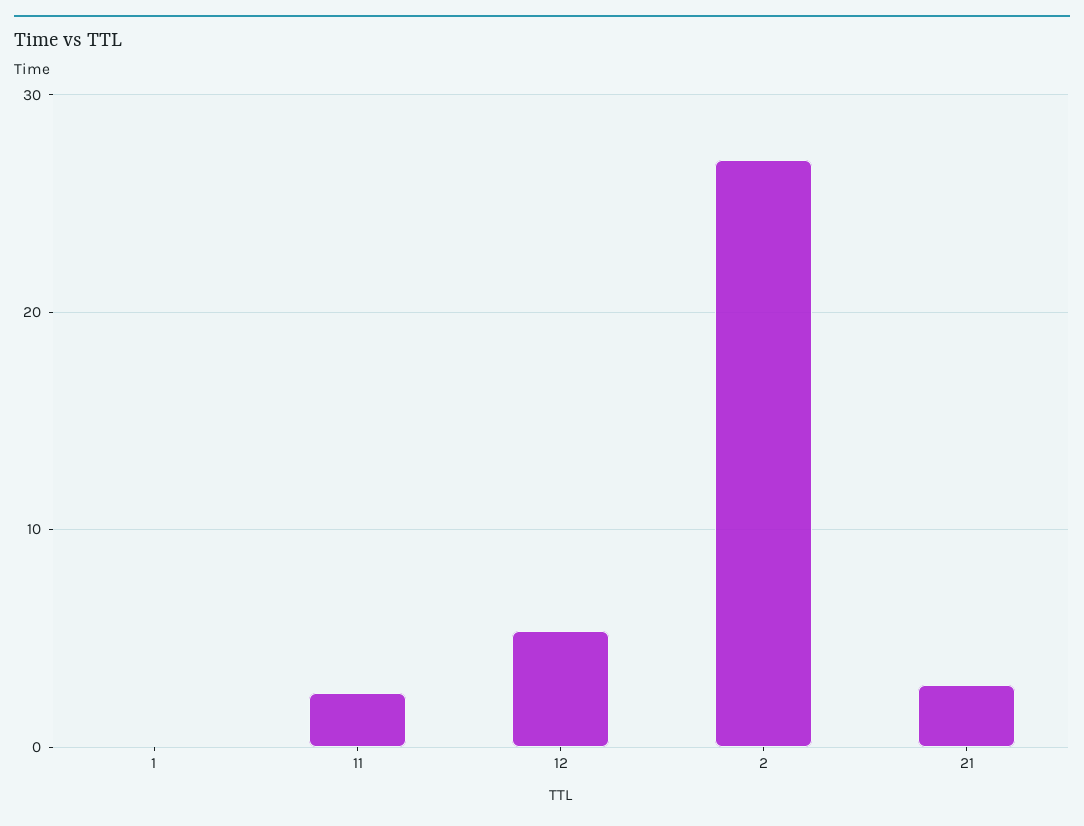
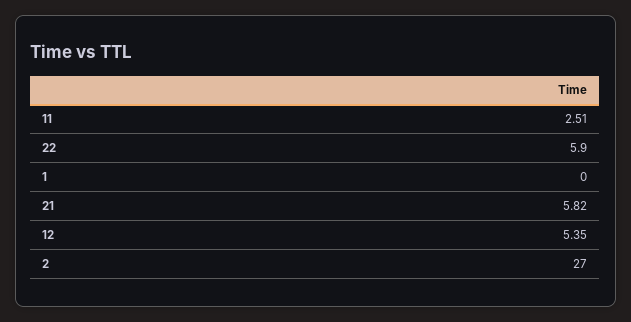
  {
    "1": 0,
    "11": 2.51,
    "12": 5.35,
    "2": 27,
-   "21": 3
+   "21": 5.82,
+   "22": 5.9
  }

